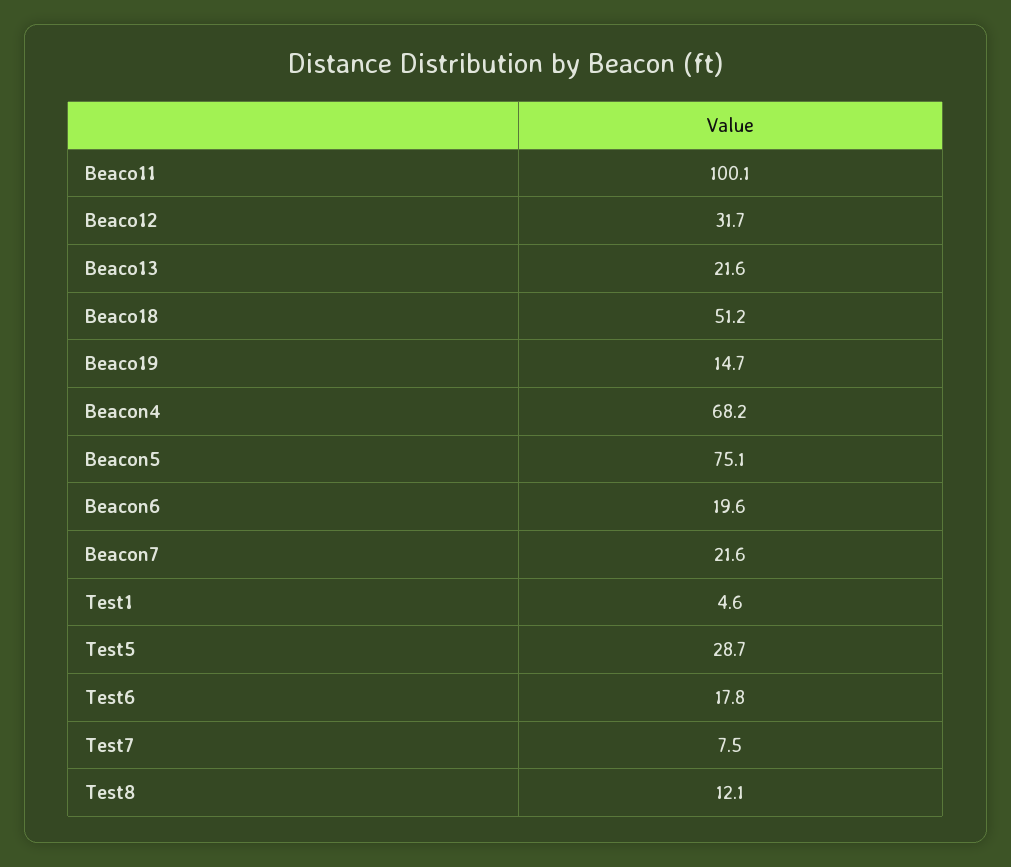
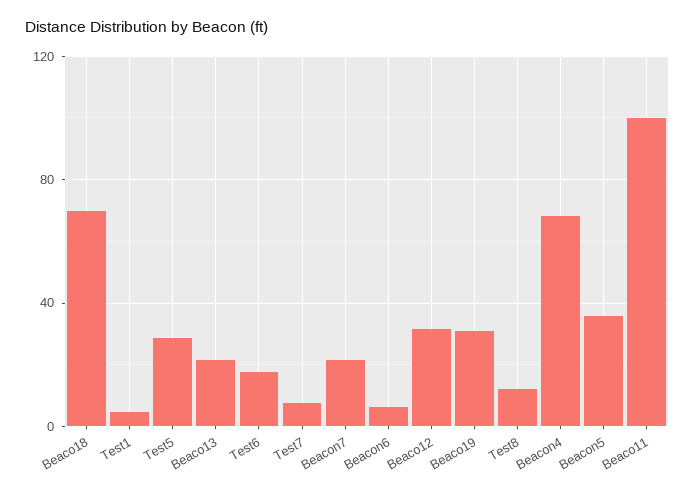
  {
    "Beaco11": 100.1,
    "Beaco12": 31.7,
    "Beaco13": 21.6,
-   "Beaco18": 51.2,
+   "Beaco18": 70,
-   "Beaco19": 14.7,
+   "Beaco19": 30,
    "Beacon4": 68.2,
-   "Beacon5": 75.1,
+   "Beacon5": 35,
-   "Beacon6": 19.6,
+   "Beacon6": 5,
    "Beacon7": 21.6,
    "Test1": 4.6,
    "Test5": 28.7,
    "Test6": 17.8,
    "Test7": 7.5,
    "Test8": 12.1
  }

